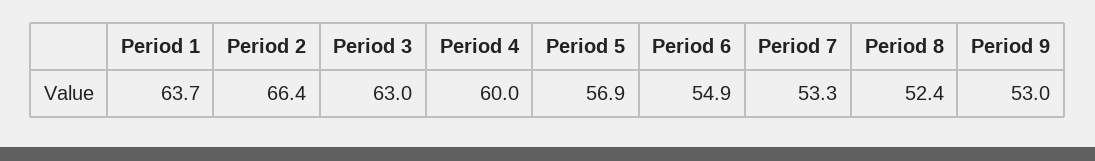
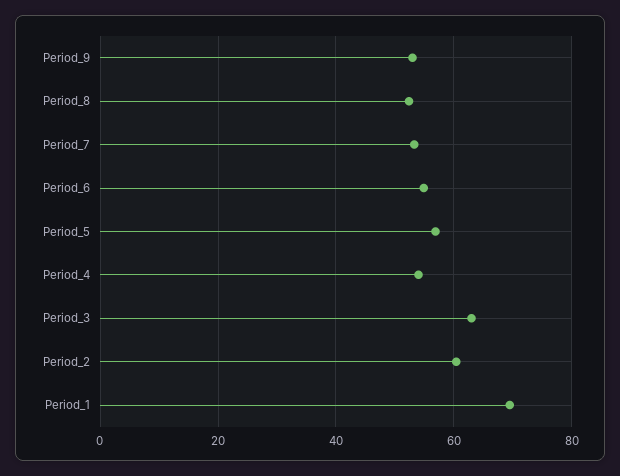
  {
-   "Period 1": 63.7,
+   "Period 1": 70,
-   "Period 2": 66.4,
+   "Period 2": 60,
    "Period 3": 63,
-   "Period 4": 60,
+   "Period 4": 54,
    "Period 5": 56.9,
    "Period 6": 54.9,
    "Period 7": 53.3,
    "Period 8": 52.4,
    "Period 9": 53
  }

